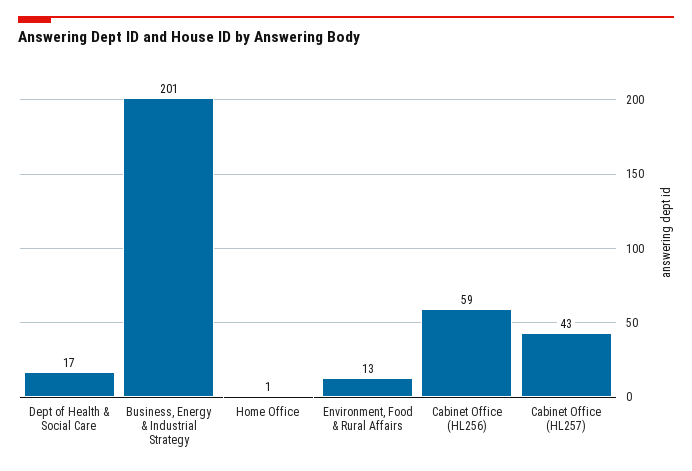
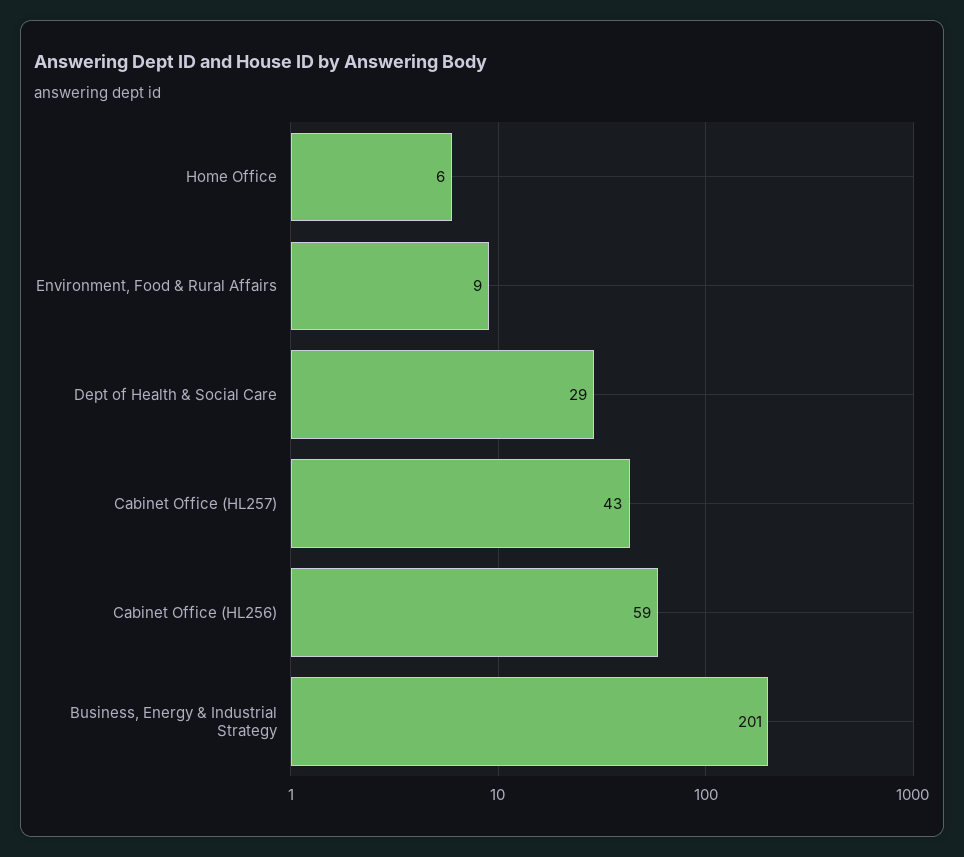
  {
-   "Dept of Health & Social Care": 17,
+   "Dept of Health & Social Care": 29,
    "Business, Energy & Industrial Strategy": 201,
-   "Home Office": 1,
+   "Home Office": 6,
-   "Environment, Food & Rural Affairs": 13,
+   "Environment, Food & Rural Affairs": 9,
    "Cabinet Office (HL256)": 59,
    "Cabinet Office (HL257)": 43
  }

